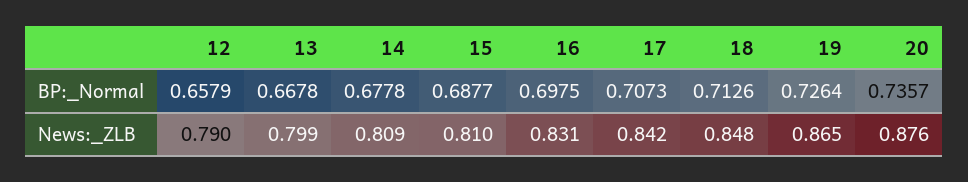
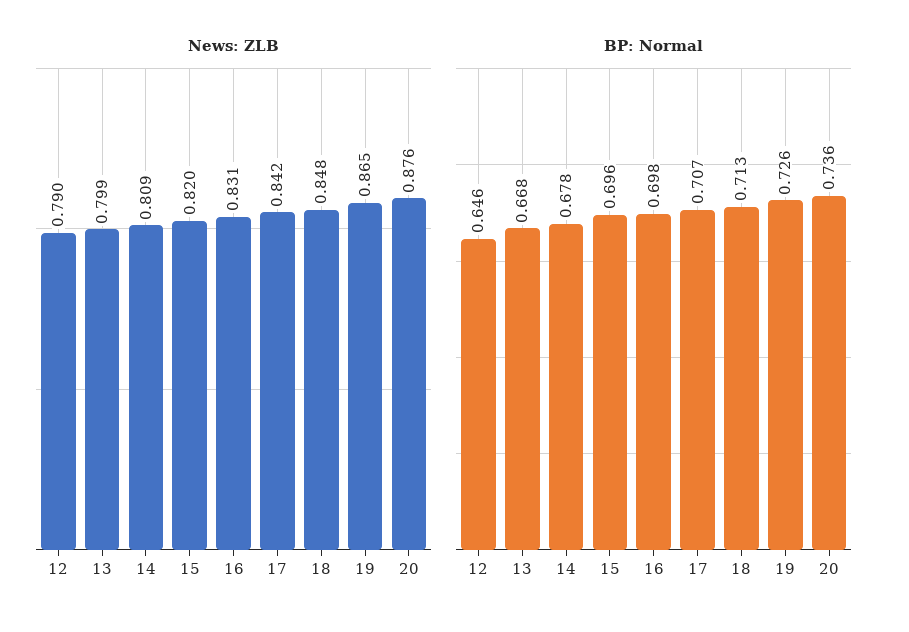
  {
    "BP:_Normal": {
-     "12": 0.6579,
+     "12": 0.646,
      "13": 0.6678,
      "14": 0.6778,
-     "15": 0.6877,
+     "15": 0.696,
      "16": 0.6975,
      "17": 0.7073,
      "18": 0.7126,
      "19": 0.7264,
      "20": 0.7357
    },
    "News:_ZLB": {
      "12": 0.79,
      "13": 0.799,
      "14": 0.809,
-     "15": 0.81,
+     "15": 0.82,
      "16": 0.831,
      "17": 0.842,
      "18": 0.848,
      "19": 0.865,
      "20": 0.876
    }
  }

